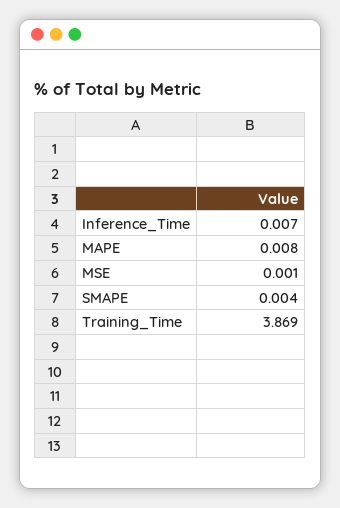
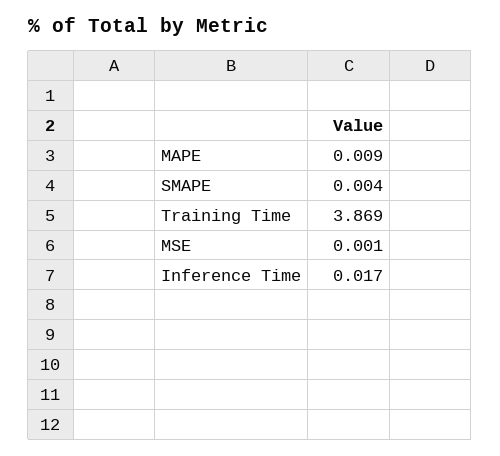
  {
-   "Inference_Time": 0.007,
+   "Inference_Time": 0.017,
-   "MAPE": 0.008,
+   "MAPE": 0.009,
    "MSE": 0.001,
    "SMAPE": 0.004,
    "Training_Time": 3.869
  }

